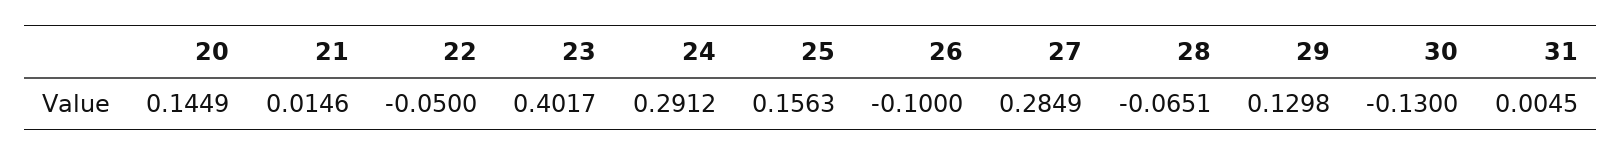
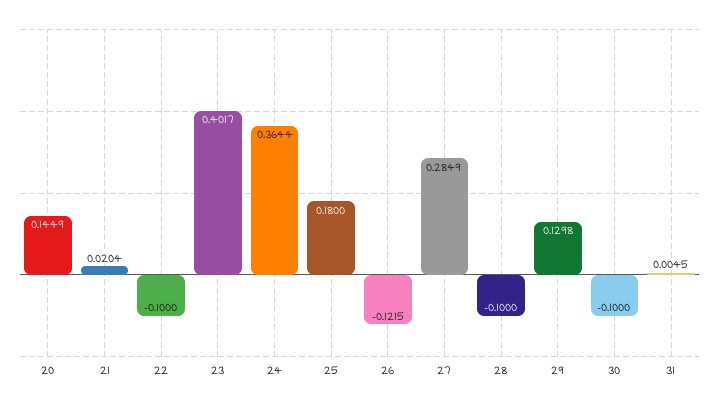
  {
    "20": 0.1449,
-   "21": 0.0146,
+   "21": 0.0204,
-   "22": -0.05,
+   "22": -0.1,
    "23": 0.4017,
-   "24": 0.2912,
+   "24": 0.3644,
-   "25": 0.1563,
+   "25": 0.18,
-   "26": -0.1,
+   "26": -0.1215,
    "27": 0.2849,
-   "28": -0.0651,
+   "28": -0.1,
    "29": 0.1298,
-   "30": -0.13,
+   "30": -0.1,
    "31": 0.0045
  }

